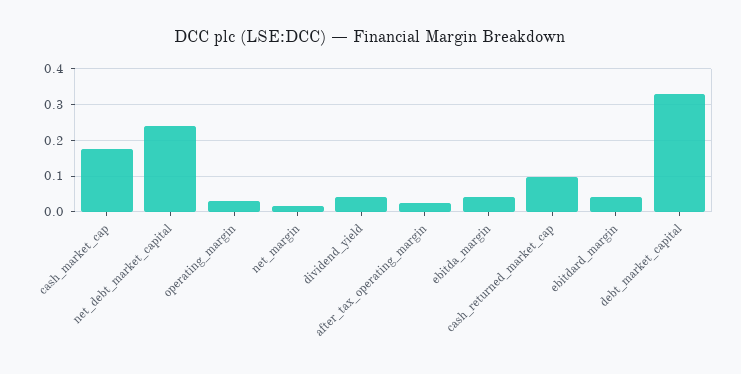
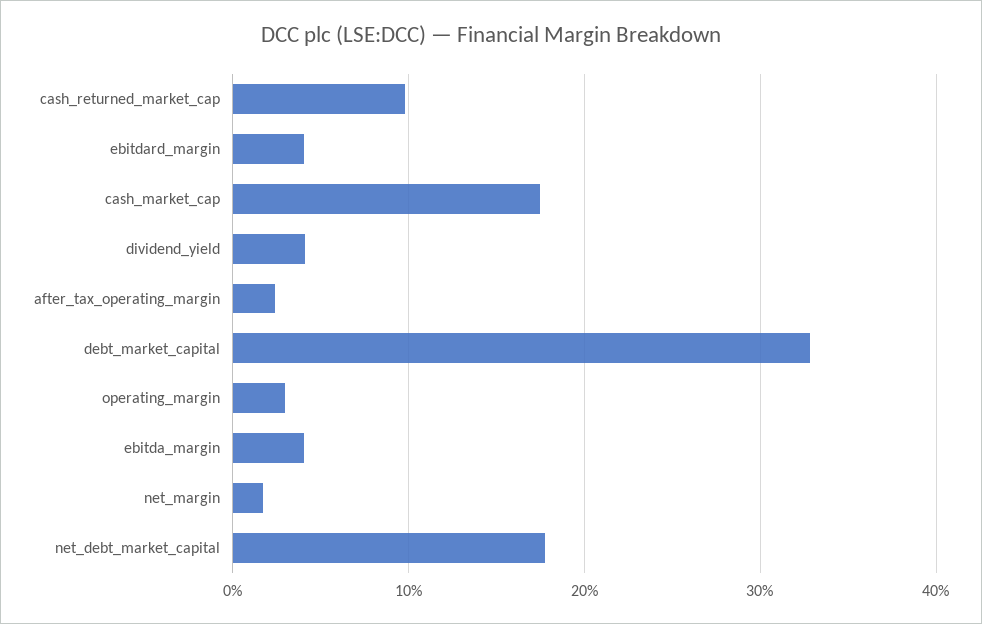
  {
    "cash_market_cap": 0.17,
-   "net_debt_market_capital": 0.24,
+   "net_debt_market_capital": 0.18,
    "operating_margin": 0.03,
    "net_margin": 0.02,
    "dividend_yield": 0.04,
    "after_tax_operating_margin": 0.02,
    "ebitda_margin": 0.04,
    "cash_returned_market_cap": 0.1,
    "ebitdard_margin": 0.04,
    "debt_market_capital": 0.33
  }

